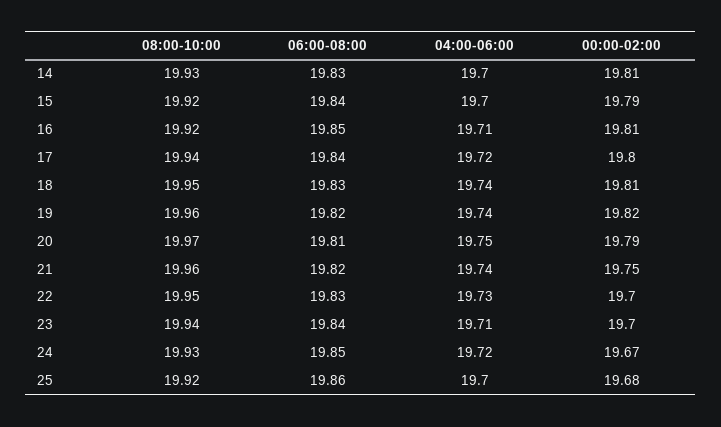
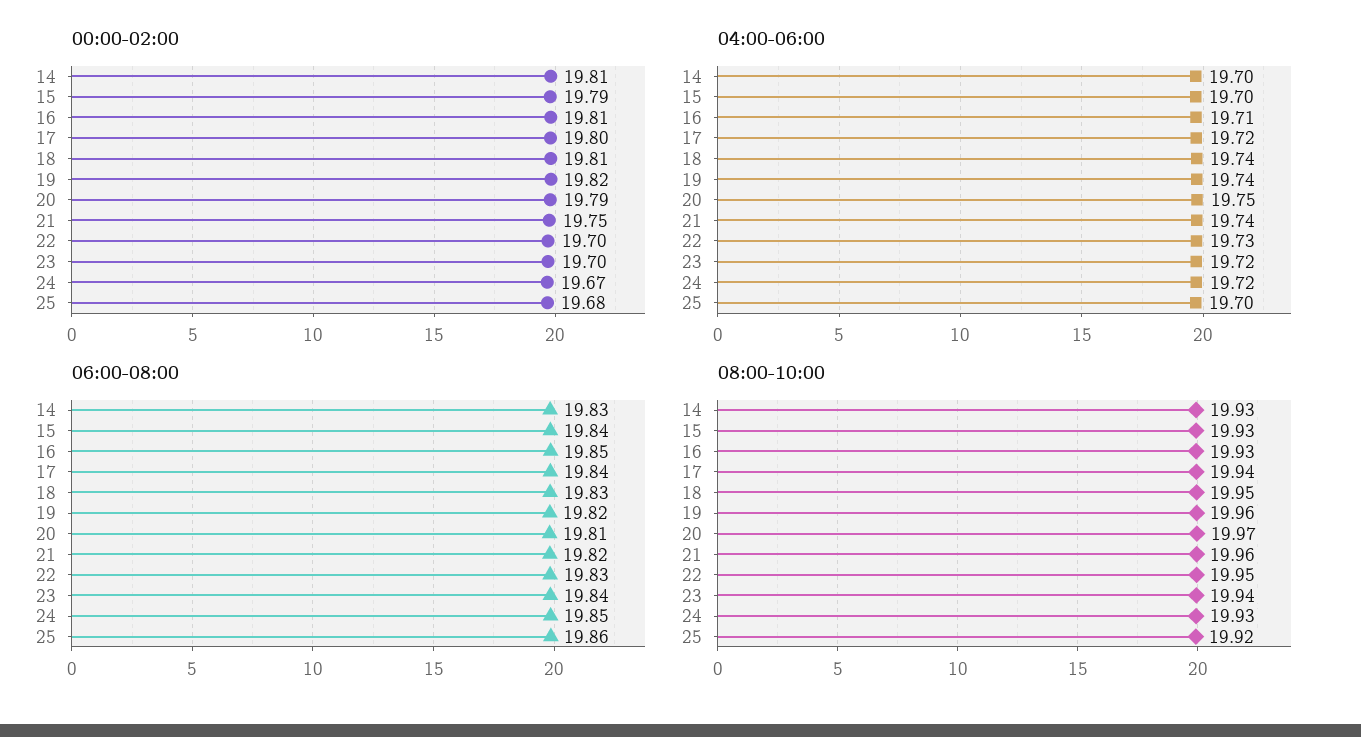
  {
    "08:00-10:00": {
      "14": 19.93,
-     "15": 19.92,
+     "15": 19.93,
-     "16": 19.92,
+     "16": 19.93,
      "17": 19.94,
      "18": 19.95,
      "19": 19.96,
      "20": 19.97,
      "21": 19.96,
      "22": 19.95,
      "23": 19.94,
      "24": 19.93,
      "25": 19.92
    },
    "06:00-08:00": {
      "14": 19.83,
      "15": 19.84,
      "16": 19.85,
      "17": 19.84,
      "18": 19.83,
      "19": 19.82,
      "20": 19.81,
      "21": 19.82,
      "22": 19.83,
      "23": 19.84,
      "24": 19.85,
      "25": 19.86
    },
    "04:00-06:00": {
      "14": 19.7,
      "15": 19.7,
      "16": 19.71,
      "17": 19.72,
      "18": 19.74,
      "19": 19.74,
      "20": 19.75,
      "21": 19.74,
      "22": 19.73,
-     "23": 19.71,
+     "23": 19.72,
      "24": 19.72,
      "25": 19.7
    },
    "00:00-02:00": {
      "14": 19.81,
      "15": 19.79,
      "16": 19.81,
      "17": 19.8,
      "18": 19.81,
      "19": 19.82,
      "20": 19.79,
      "21": 19.75,
      "22": 19.7,
      "23": 19.7,
      "24": 19.67,
      "25": 19.68
    }
  }

